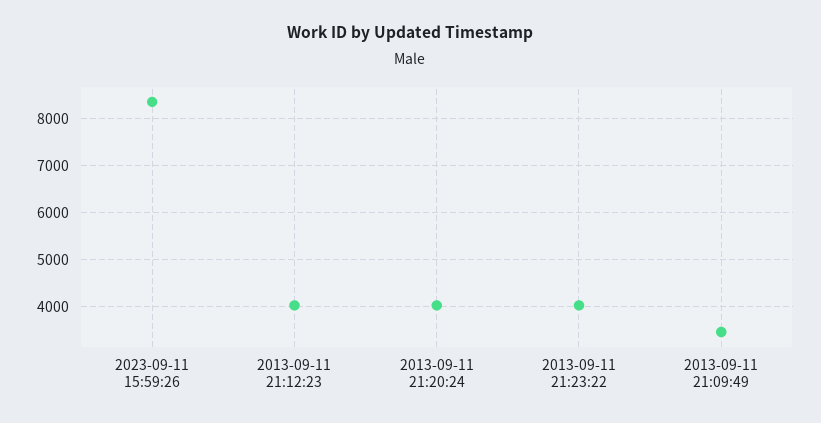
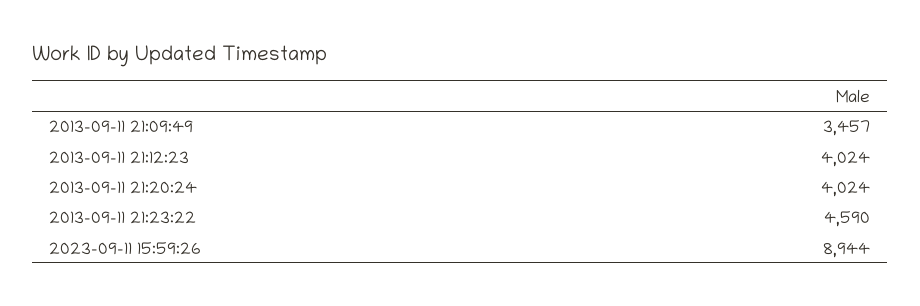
  {
-   "2023-09-11 15:59:26": 8400,
+   "2023-09-11 15:59:26": 8944,
    "2013-09-11 21:12:23": 4024,
    "2013-09-11 21:20:24": 4024,
-   "2013-09-11 21:23:22": 4000,
+   "2013-09-11 21:23:22": 4590,
    "2013-09-11 21:09:49": 3457
  }

